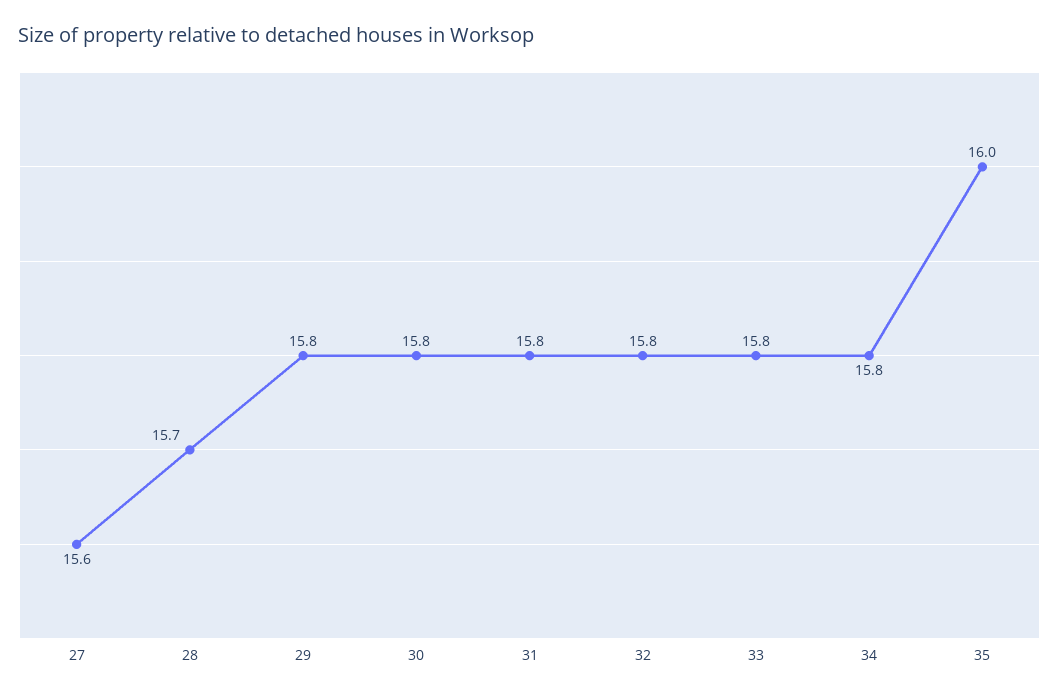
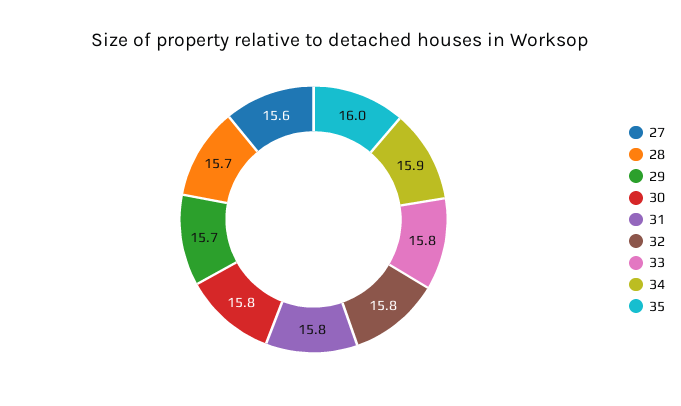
  {
    "27": 15.6,
    "28": 15.7,
-   "29": 15.8,
+   "29": 15.7,
    "30": 15.8,
    "31": 15.8,
    "32": 15.8,
    "33": 15.8,
-   "34": 15.8,
+   "34": 15.9,
    "35": 16
  }

